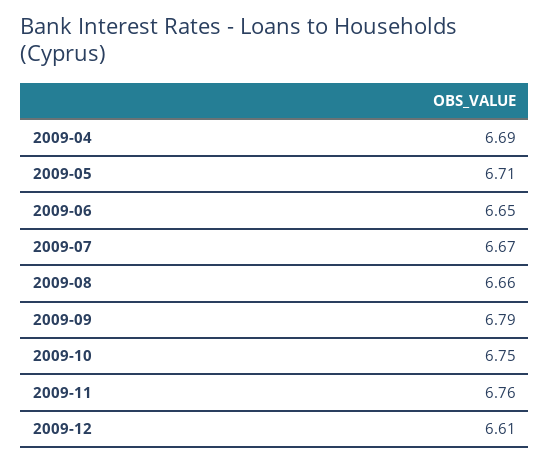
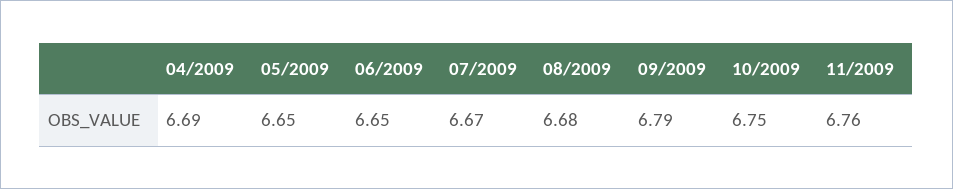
  {
    "2009-04": 6.69,
-   "2009-05": 6.71,
+   "2009-05": 6.65,
    "2009-06": 6.65,
    "2009-07": 6.67,
-   "2009-08": 6.66,
+   "2009-08": 6.68,
    "2009-09": 6.79,
    "2009-10": 6.75,
-   "2009-11": 6.76,
+   "2009-11": 6.76
-   "2009-12": 6.61
  }

